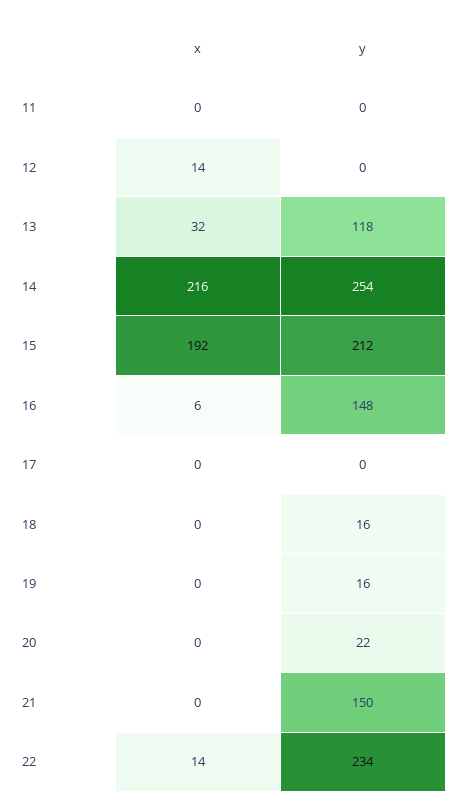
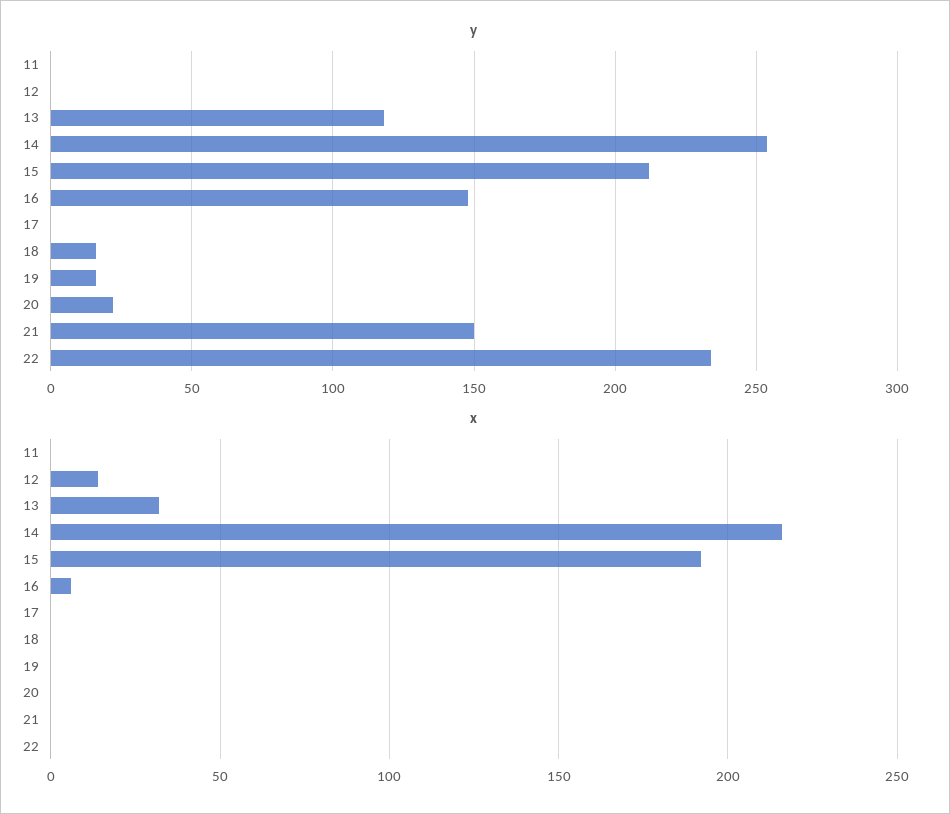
  {
    "x": {
      "11": 0,
      "12": 14,
      "13": 32,
      "14": 216,
      "15": 192,
      "16": 6,
      "17": 0,
      "18": 0,
      "19": 0,
      "20": 0,
      "21": 0,
-     "22": 14
+     "22": 0
    },
    "y": {
      "11": 0,
      "12": 0,
      "13": 118,
      "14": 254,
      "15": 212,
      "16": 148,
      "17": 0,
      "18": 16,
      "19": 16,
      "20": 22,
      "21": 150,
      "22": 234
    }
  }

